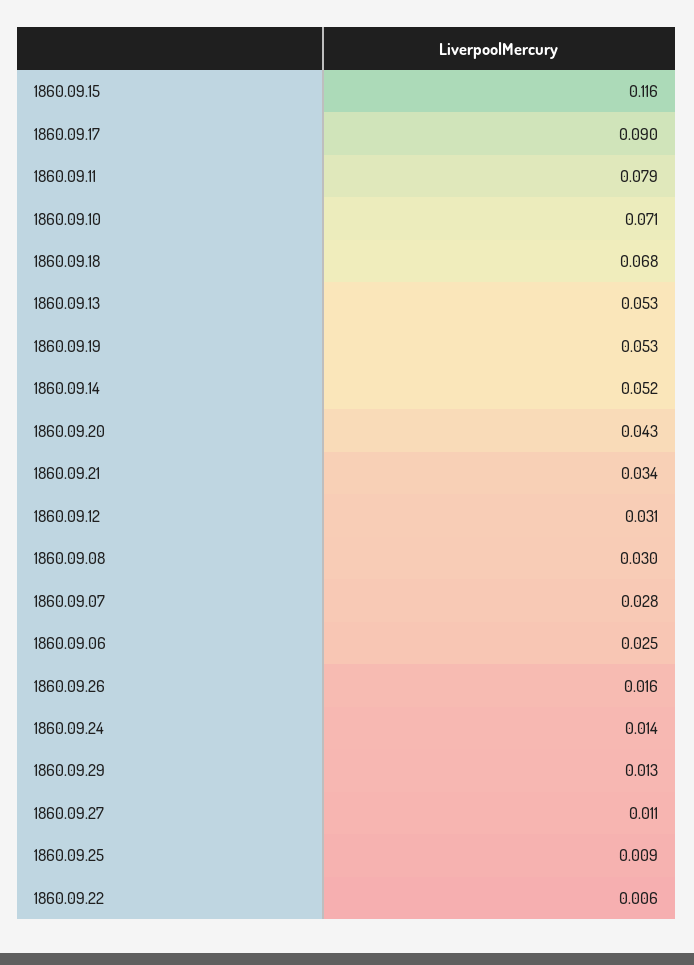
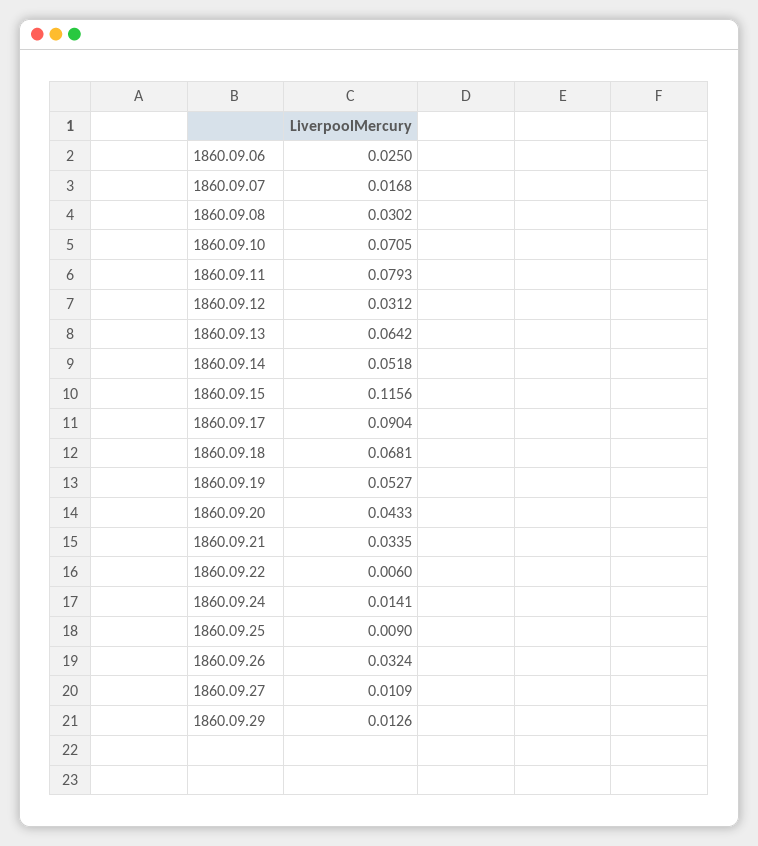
  {
    "1860.09.15": 0.1156,
    "1860.09.17": 0.0904,
    "1860.09.11": 0.0793,
    "1860.09.10": 0.0705,
    "1860.09.18": 0.0681,
-   "1860.09.13": 0.053,
+   "1860.09.13": 0.0642,
    "1860.09.19": 0.0527,
    "1860.09.14": 0.0518,
    "1860.09.20": 0.0433,
    "1860.09.21": 0.0335,
    "1860.09.12": 0.0312,
    "1860.09.08": 0.0302,
-   "1860.09.07": 0.028,
+   "1860.09.07": 0.0168,
    "1860.09.06": 0.025,
-   "1860.09.26": 0.016,
+   "1860.09.26": 0.0324,
    "1860.09.24": 0.0141,
    "1860.09.29": 0.0126,
    "1860.09.27": 0.0109,
    "1860.09.25": 0.009,
    "1860.09.22": 0.006
  }

